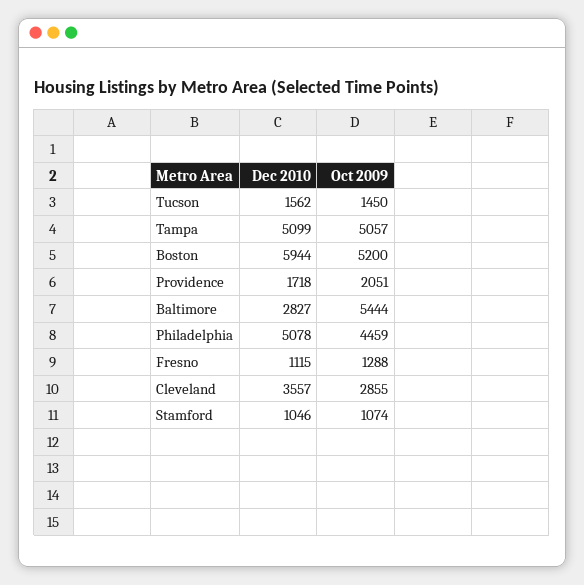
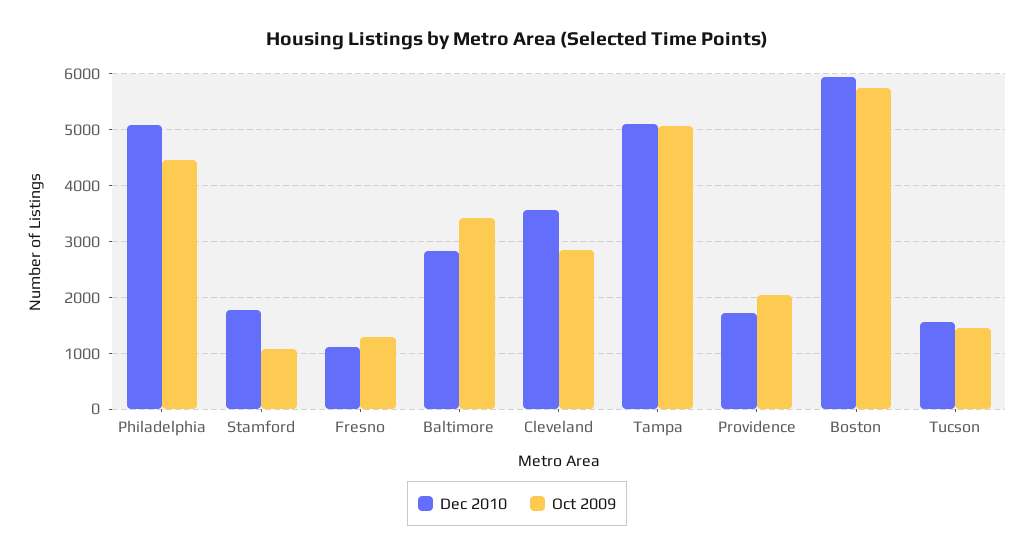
  {
    "Dec 2010": {
      "Tucson": 1562,
      "Tampa": 5099,
      "Boston": 5944,
      "Providence": 1718,
      "Baltimore": 2827,
      "Philadelphia": 5078,
      "Fresno": 1115,
      "Cleveland": 3557,
-     "Stamford": 1046
+     "Stamford": 1800
    },
    "Oct 2009": {
      "Tucson": 1450,
      "Tampa": 5057,
-     "Boston": 5200,
+     "Boston": 5800,
      "Providence": 2051,
-     "Baltimore": 5444,
+     "Baltimore": 3400,
      "Philadelphia": 4459,
      "Fresno": 1288,
      "Cleveland": 2855,
      "Stamford": 1074
    }
  }

